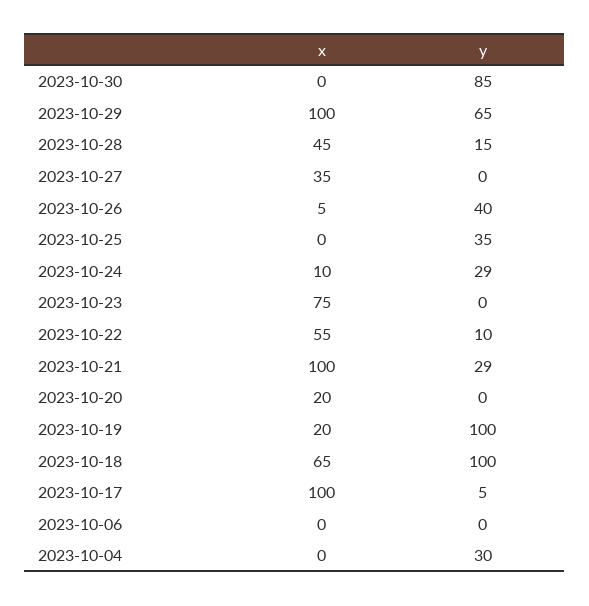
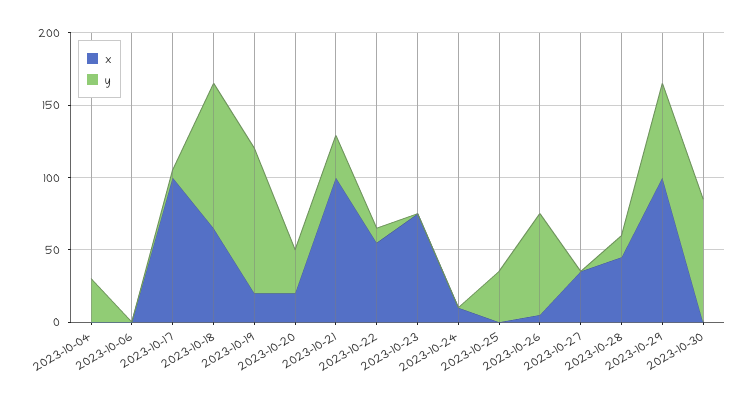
  {
    "x": {
      "2023-10-30": 0,
      "2023-10-29": 100,
      "2023-10-28": 45,
      "2023-10-27": 35,
      "2023-10-26": 5,
      "2023-10-25": 0,
      "2023-10-24": 10,
      "2023-10-23": 75,
      "2023-10-22": 55,
      "2023-10-21": 100,
      "2023-10-20": 20,
      "2023-10-19": 20,
      "2023-10-18": 65,
      "2023-10-17": 100,
      "2023-10-06": 0,
      "2023-10-04": 0
    },
    "y": {
      "2023-10-30": 85,
      "2023-10-29": 65,
      "2023-10-28": 15,
      "2023-10-27": 0,
-     "2023-10-26": 40,
+     "2023-10-26": 70,
      "2023-10-25": 35,
-     "2023-10-24": 29,
+     "2023-10-24": 0,
      "2023-10-23": 0,
      "2023-10-22": 10,
      "2023-10-21": 29,
-     "2023-10-20": 0,
+     "2023-10-20": 30,
      "2023-10-19": 100,
      "2023-10-18": 100,
      "2023-10-17": 5,
      "2023-10-06": 0,
      "2023-10-04": 30
    }
  }

